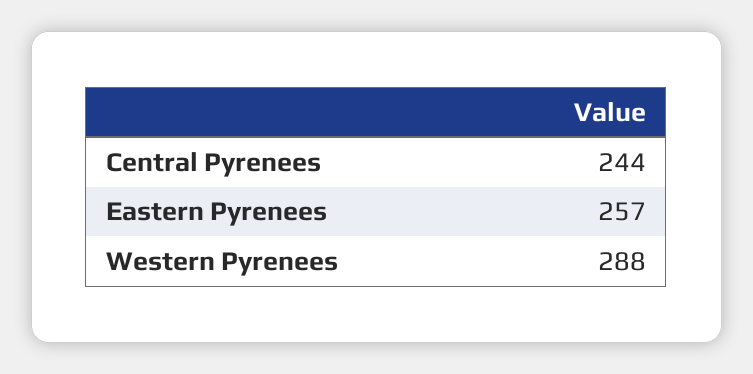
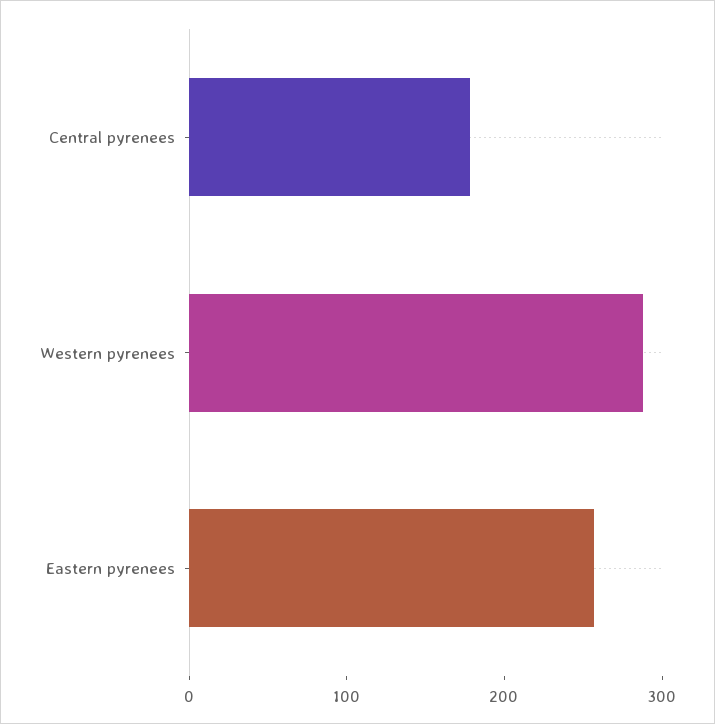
  {
-   "Central Pyrenees": 244,
+   "Central Pyrenees": 180,
    "Eastern Pyrenees": 257,
    "Western Pyrenees": 288
  }

